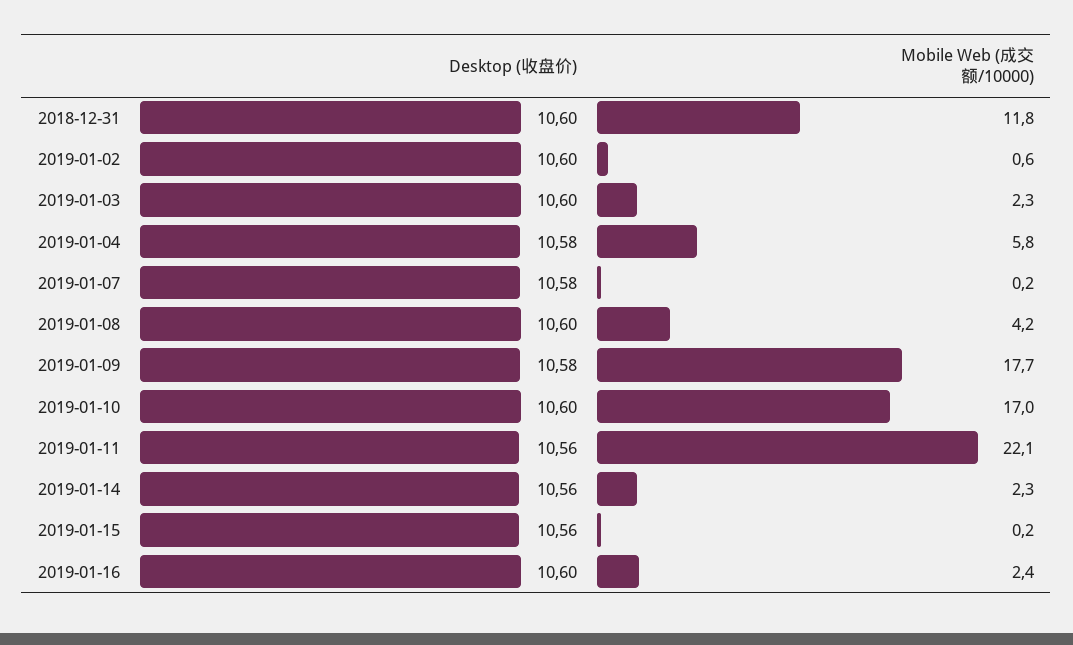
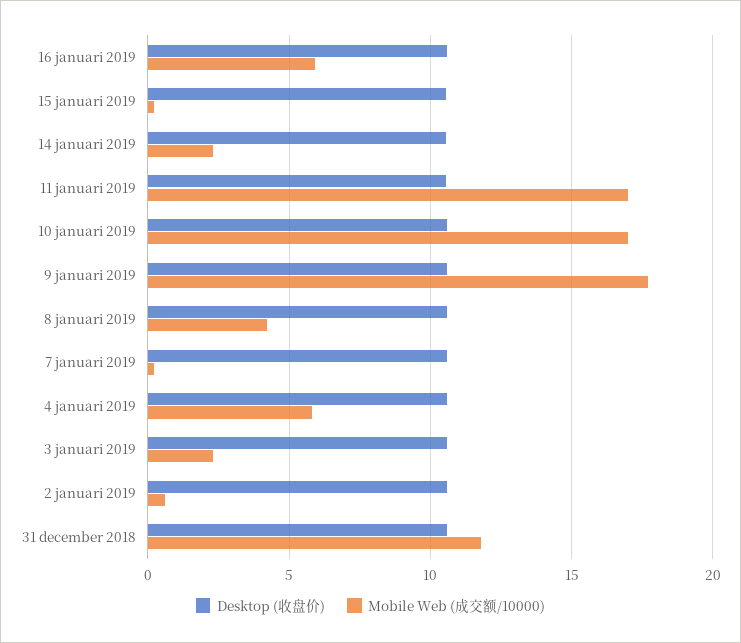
  {
    "Desktop (收盘价)": {
      "2018-12-31": 10.6,
      "2019-01-02": 10.6,
      "2019-01-03": 10.6,
      "2019-01-04": 10.58,
      "2019-01-07": 10.58,
      "2019-01-08": 10.6,
      "2019-01-09": 10.58,
      "2019-01-10": 10.6,
      "2019-01-11": 10.56,
      "2019-01-14": 10.56,
      "2019-01-15": 10.56,
      "2019-01-16": 10.6
    },
    "Mobile Web (成交额/10000)": {
      "2018-12-31": 11.8,
      "2019-01-02": 0.6,
      "2019-01-03": 2.3,
      "2019-01-04": 5.8,
      "2019-01-07": 0.2,
      "2019-01-08": 4.2,
      "2019-01-09": 17.7,
      "2019-01-10": 17,
-     "2019-01-11": 22.1,
+     "2019-01-11": 17,
      "2019-01-14": 2.3,
      "2019-01-15": 0.2,
-     "2019-01-16": 2.4
+     "2019-01-16": 6
    }
  }

